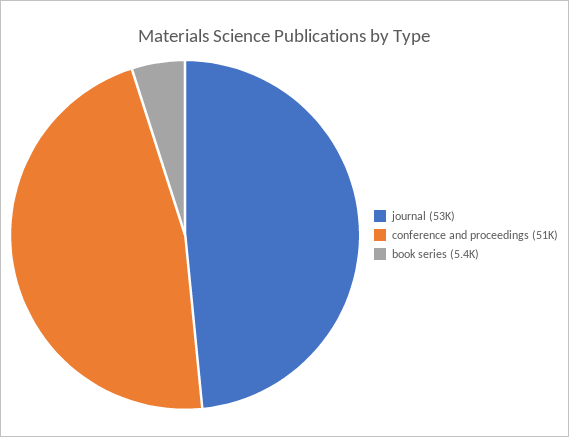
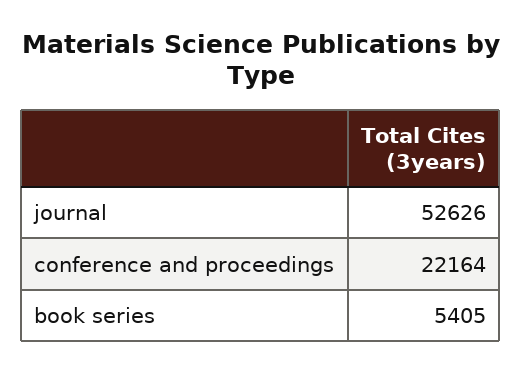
  {
    "journal": 52626,
-   "conference and proceedings": 51000,
+   "conference and proceedings": 22164,
    "book series": 5405
  }

